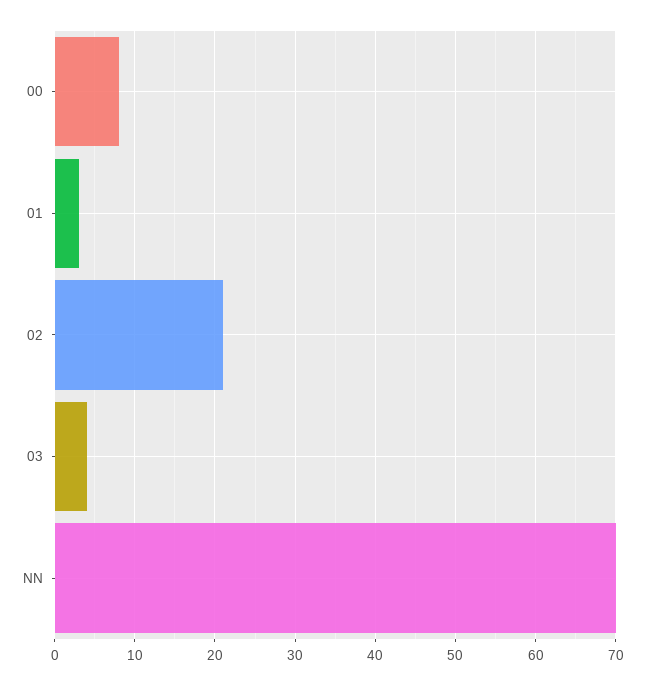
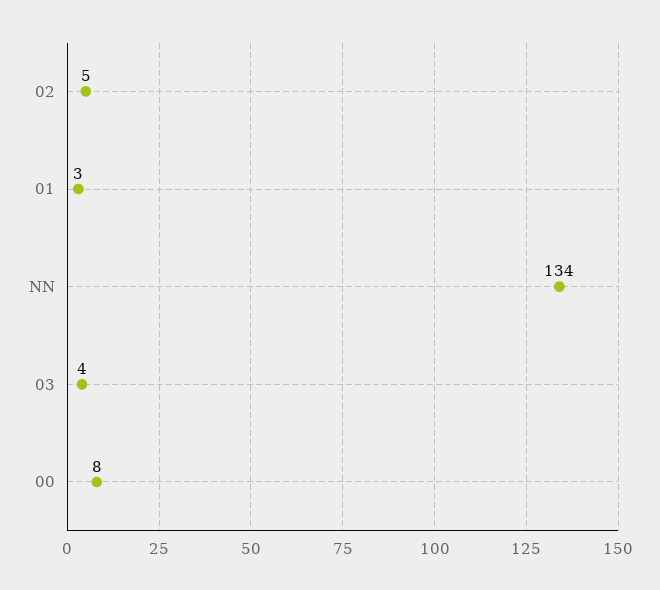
  {
    "00": 8,
    "01": 3,
-   "02": 21,
+   "02": 5,
    "03": 4,
-   "NN": 70
+   "NN": 134
  }

